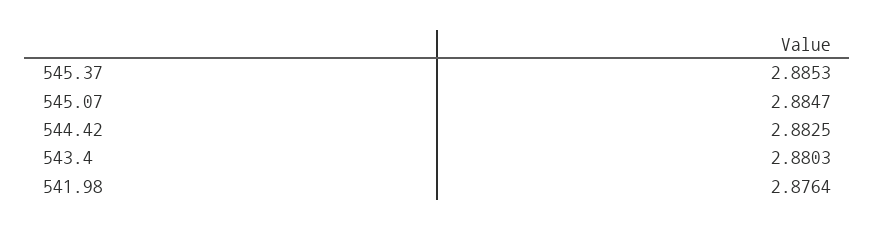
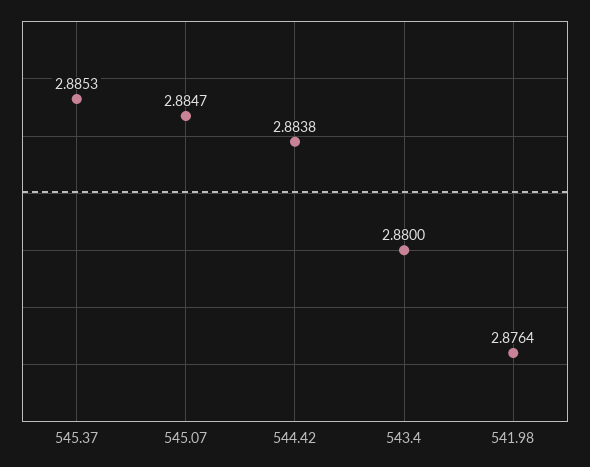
  {
    "545.37": 2.8853,
    "545.07": 2.8847,
-   "544.42": 2.8825,
+   "544.42": 2.8838,
-   "543.4": 2.8803,
+   "543.4": 2.88,
    "541.98": 2.8764
  }

